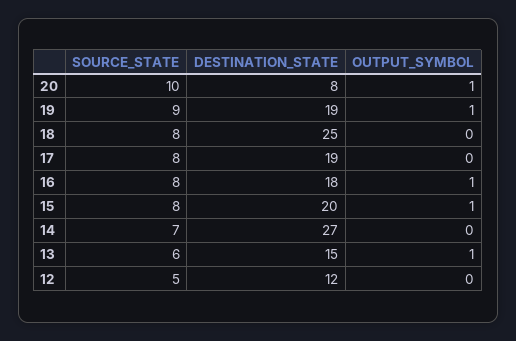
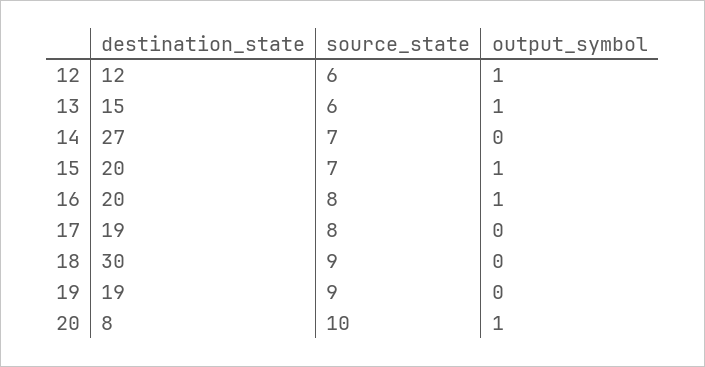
  {
    "SOURCE_STATE": {
      "20": 10,
      "19": 9,
-     "18": 8,
+     "18": 9,
      "17": 8,
      "16": 8,
-     "15": 8,
+     "15": 7,
      "14": 7,
      "13": 6,
-     "12": 5
+     "12": 6
    },
    "DESTINATION_STATE": {
      "20": 8,
      "19": 19,
-     "18": 25,
+     "18": 30,
      "17": 19,
-     "16": 18,
+     "16": 20,
      "15": 20,
      "14": 27,
      "13": 15,
      "12": 12
    },
    "OUTPUT_SYMBOL": {
      "20": 1,
-     "19": 1,
+     "19": 0,
      "18": 0,
      "17": 0,
      "16": 1,
      "15": 1,
      "14": 0,
      "13": 1,
-     "12": 0
+     "12": 1
    }
  }

